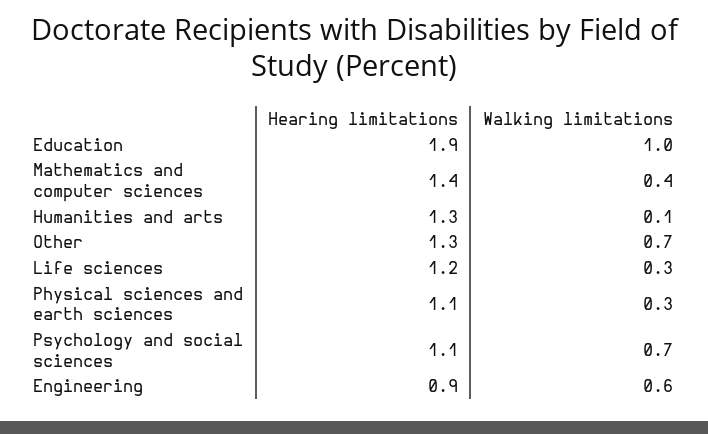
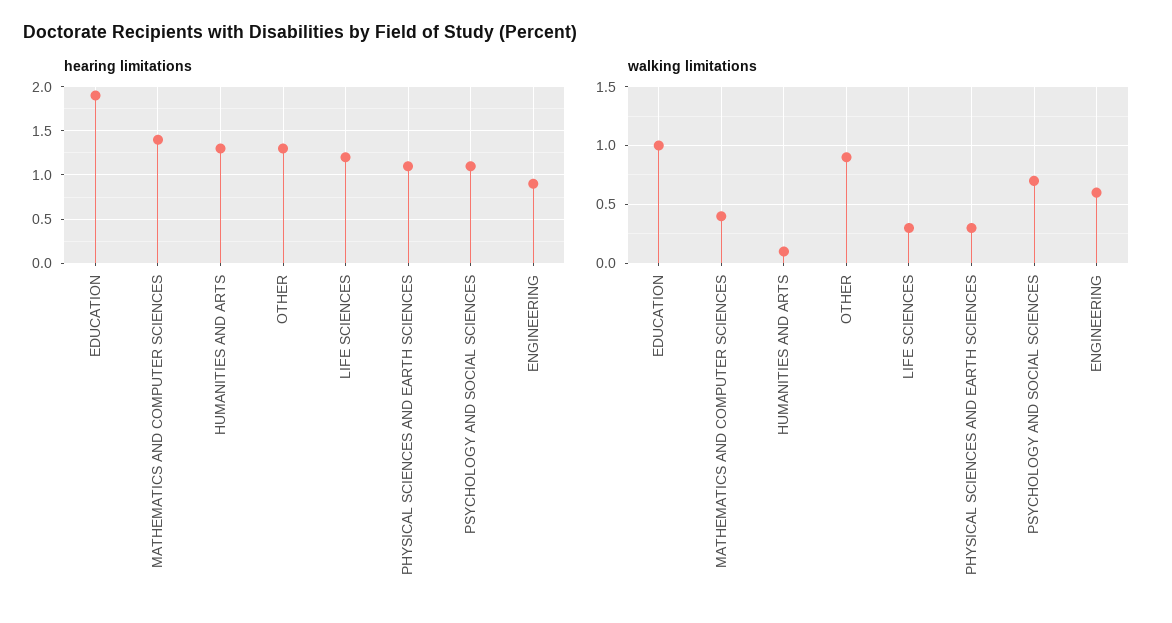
  {
    "Hearing limitations": {
      "Education": 1.9,
      "Mathematics and computer sciences": 1.4,
      "Humanities and arts": 1.3,
      "Other": 1.3,
      "Life sciences": 1.2,
      "Physical sciences and earth sciences": 1.1,
      "Psychology and social sciences": 1.1,
      "Engineering": 0.9
    },
    "Walking limitations": {
      "Education": 1,
      "Mathematics and computer sciences": 0.4,
      "Humanities and arts": 0.1,
-     "Other": 0.7,
+     "Other": 0.9,
      "Life sciences": 0.3,
      "Physical sciences and earth sciences": 0.3,
      "Psychology and social sciences": 0.7,
      "Engineering": 0.6
    }
  }

